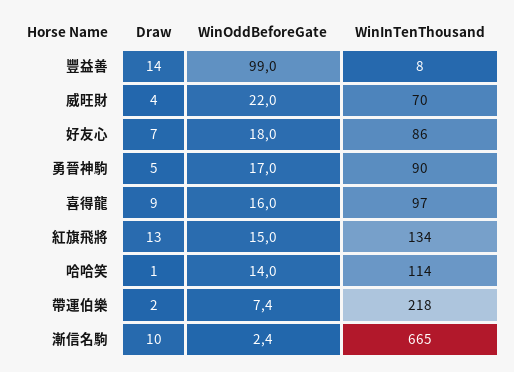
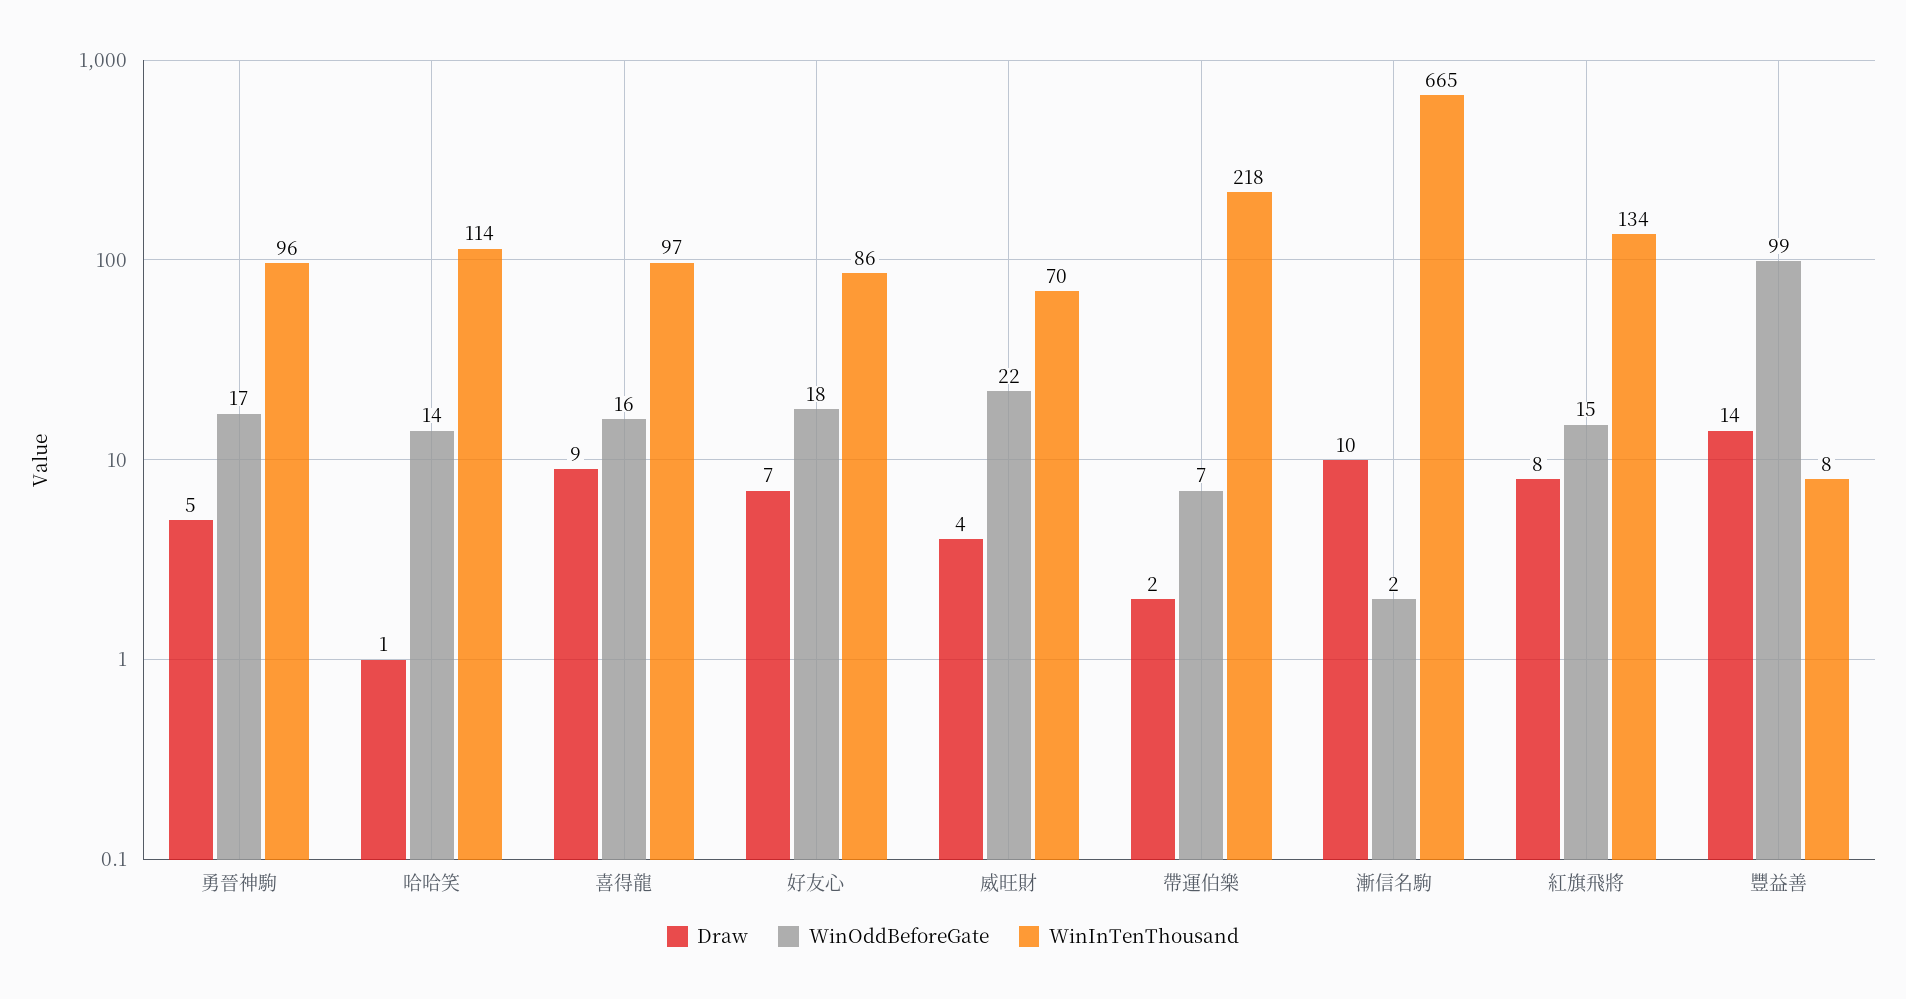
  {
    "Draw": {
      "豐益善": 14,
      "威旺財": 4,
      "好友心": 7,
      "勇晉神駒": 5,
      "喜得龍": 9,
-     "紅旗飛將": 13,
+     "紅旗飛將": 8,
      "哈哈笑": 1,
      "帶運伯樂": 2,
      "漸信名駒": 10
    },
    "WinOddBeforeGate": {
      "豐益善": 99,
      "威旺財": 22,
      "好友心": 18,
      "勇晉神駒": 17,
      "喜得龍": 16,
      "紅旗飛將": 15,
      "哈哈笑": 14,
      "帶運伯樂": 7.4,
      "漸信名駒": 2.4
    },
    "WinInTenThousand": {
      "豐益善": 8,
      "威旺財": 70,
      "好友心": 86,
-     "勇晉神駒": 90,
+     "勇晉神駒": 96,
      "喜得龍": 97,
      "紅旗飛將": 134,
      "哈哈笑": 114,
      "帶運伯樂": 218,
      "漸信名駒": 665
    }
  }

